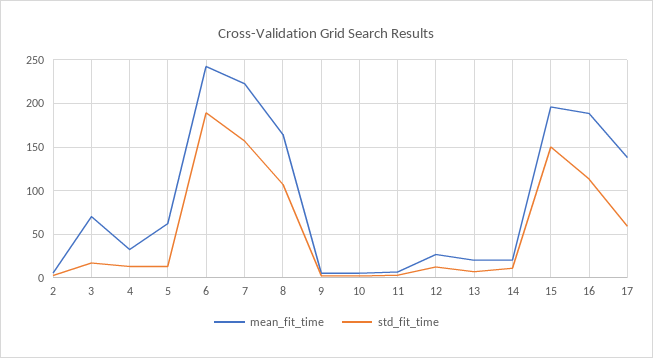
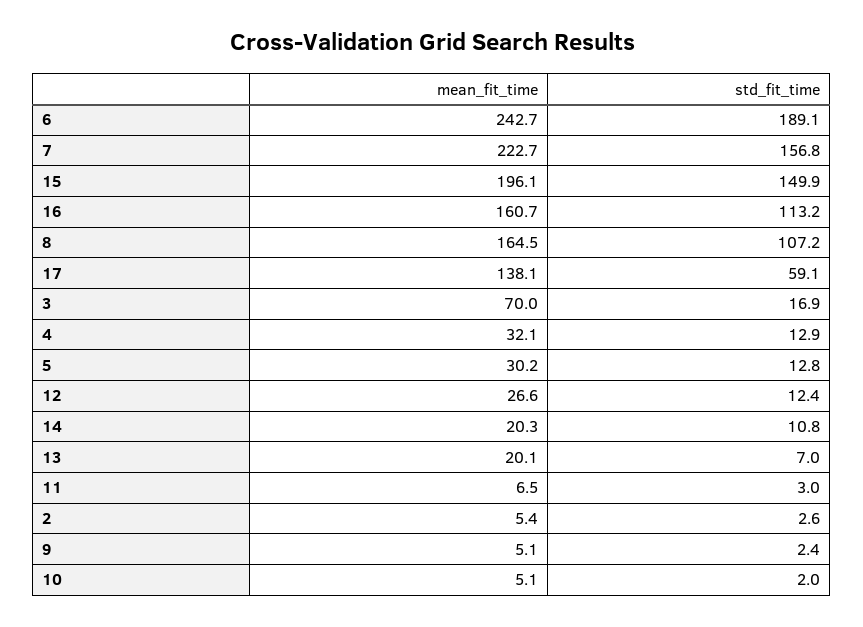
  {
    "mean_fit_time": {
      "2": 5.4,
      "3": 70,
      "4": 32.1,
-     "5": 60,
+     "5": 30.2,
      "6": 242.7,
      "7": 222.7,
      "8": 164.5,
      "9": 5.1,
      "10": 5.1,
      "11": 6.5,
      "12": 26.6,
      "13": 20.1,
      "14": 20.3,
      "15": 196.1,
-     "16": 190,
+     "16": 160.7,
      "17": 138.1
    },
    "std_fit_time": {
      "2": 2.6,
      "3": 16.9,
      "4": 12.9,
      "5": 12.8,
      "6": 189.1,
      "7": 156.8,
      "8": 107.2,
      "9": 2.4,
      "10": 2,
      "11": 3,
      "12": 12.4,
      "13": 7,
      "14": 10.8,
      "15": 149.9,
      "16": 113.2,
      "17": 59.1
    }
  }

